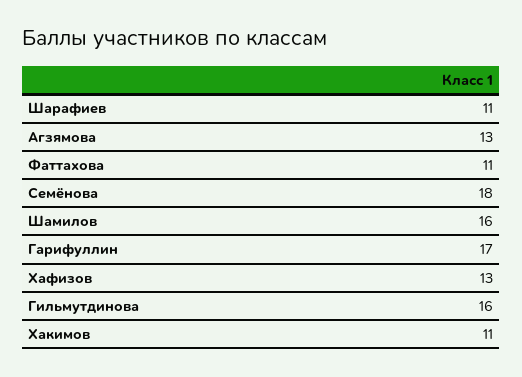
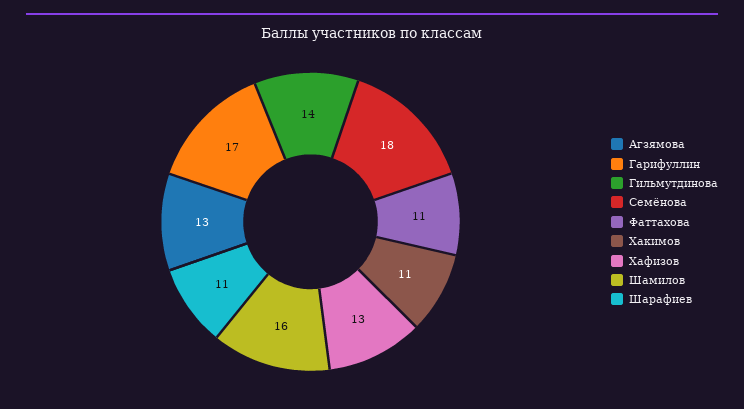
  {
    "Шарафиев": 11,
    "Агзямова": 13,
    "Фаттахова": 11,
    "Семёнова": 18,
    "Шамилов": 16,
    "Гарифуллин": 17,
    "Хафизов": 13,
-   "Гильмутдинова": 16,
+   "Гильмутдинова": 14,
    "Хакимов": 11
  }

